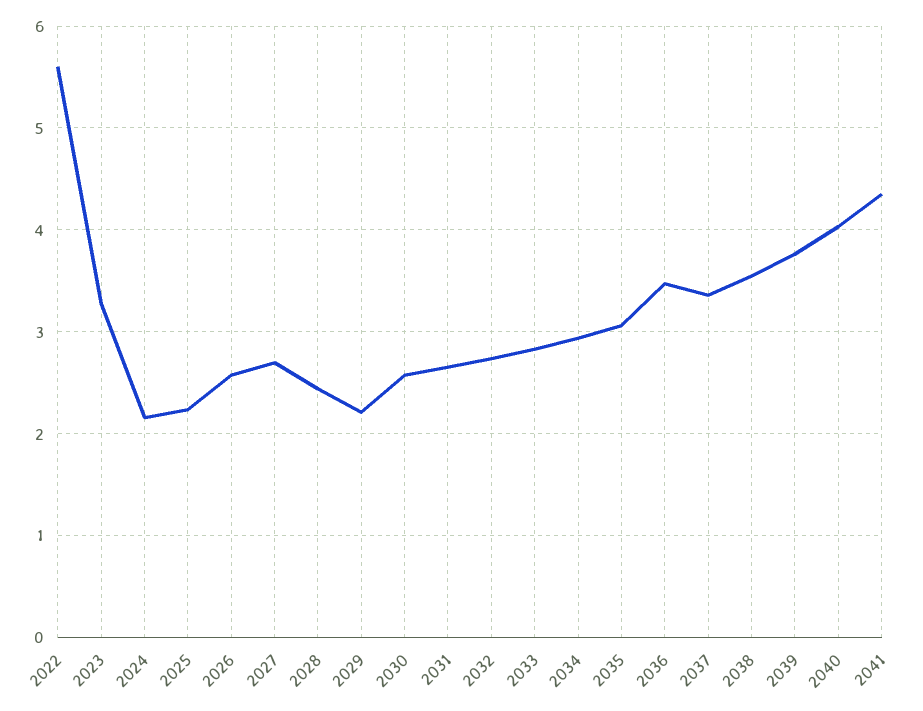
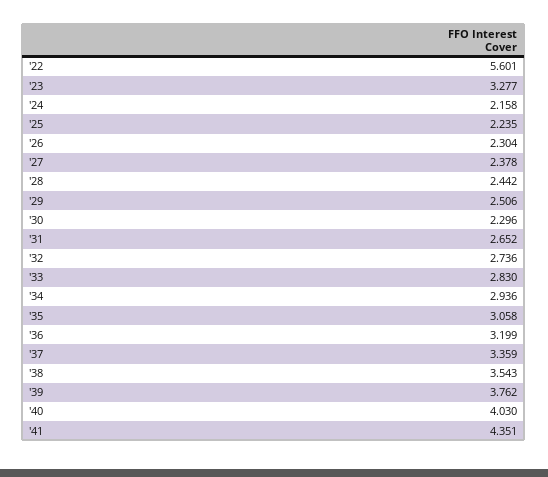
  {
    "2022": 5.601,
    "2023": 3.277,
    "2024": 2.158,
    "2025": 2.235,
-   "2026": 2.6,
+   "2026": 2.304,
-   "2027": 2.7,
+   "2027": 2.378,
    "2028": 2.442,
-   "2029": 2.2,
+   "2029": 2.506,
-   "2030": 2.6,
+   "2030": 2.296,
    "2031": 2.652,
    "2032": 2.736,
    "2033": 2.83,
    "2034": 2.936,
    "2035": 3.058,
-   "2036": 3.5,
+   "2036": 3.199,
    "2037": 3.359,
    "2038": 3.543,
    "2039": 3.762,
    "2040": 4.03,
    "2041": 4.351
  }

